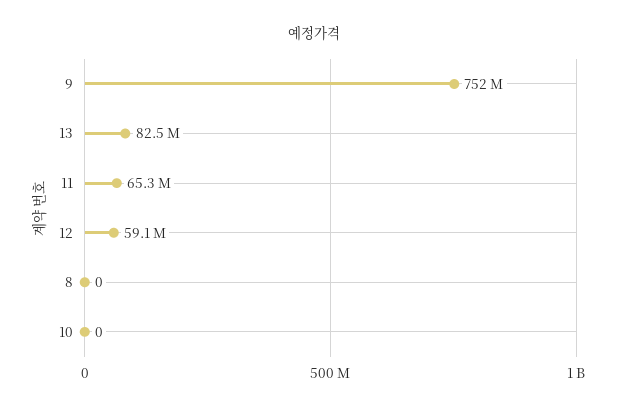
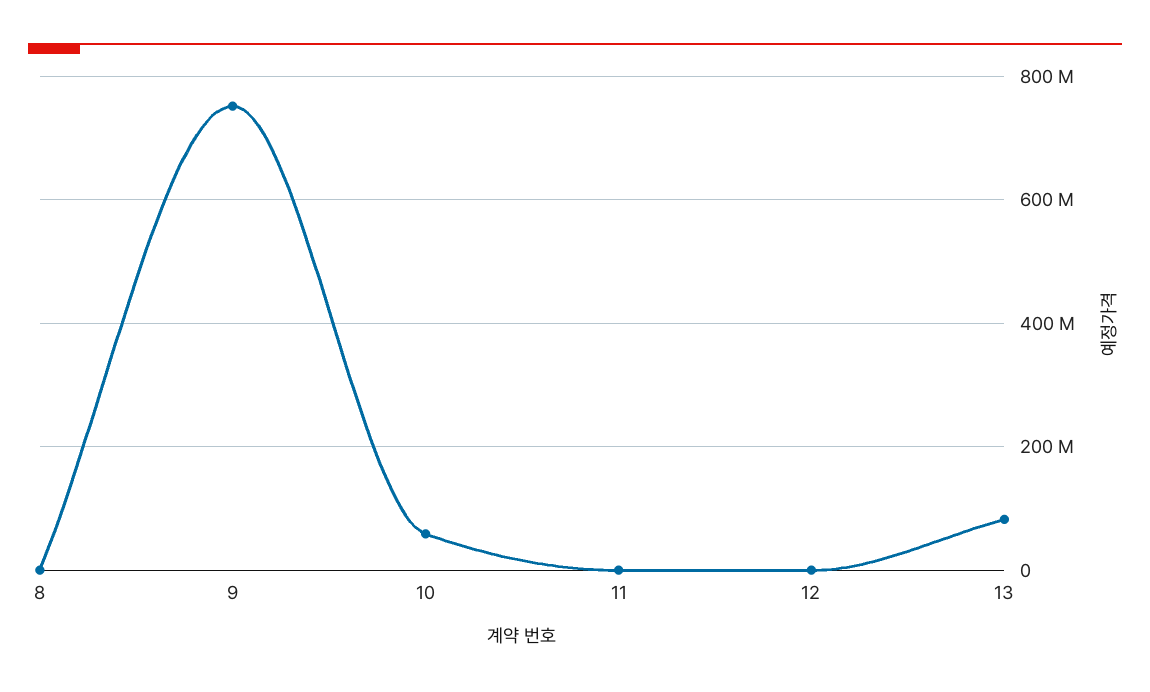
  {
    "9": 752000000,
    "13": 82500000,
-   "11": 65300000,
+   "11": 0,
-   "12": 59100000,
+   "12": 0,
    "8": 0,
-   "10": 0
+   "10": 60000000
  }

